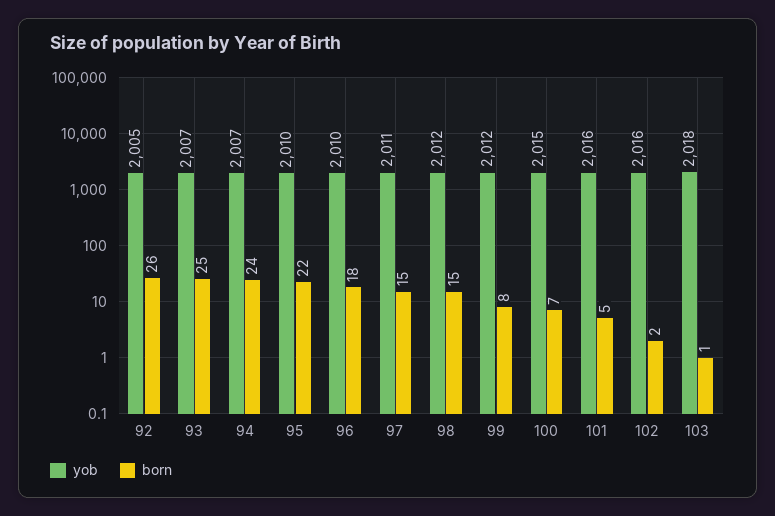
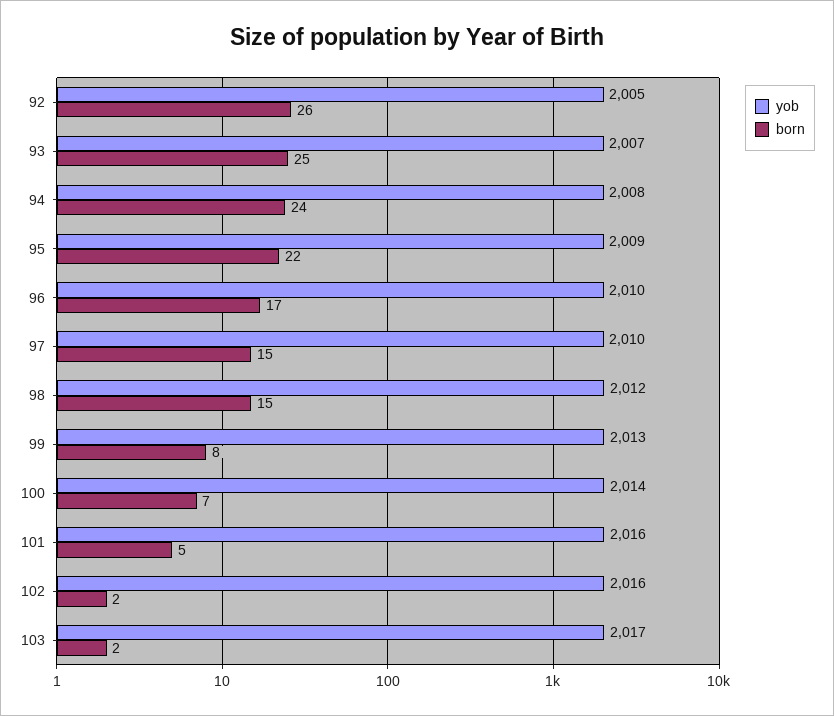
  {
    "yob": {
      "92": 2005,
      "93": 2007,
-     "94": 2007,
+     "94": 2008,
-     "95": 2010,
+     "95": 2009,
      "96": 2010,
-     "97": 2011,
+     "97": 2010,
      "98": 2012,
-     "99": 2012,
+     "99": 2013,
-     "100": 2015,
+     "100": 2014,
      "101": 2016,
      "102": 2016,
-     "103": 2018
+     "103": 2017
    },
    "born": {
      "92": 26,
      "93": 25,
      "94": 24,
      "95": 22,
-     "96": 18,
+     "96": 17,
      "97": 15,
      "98": 15,
      "99": 8,
      "100": 7,
      "101": 5,
      "102": 2,
-     "103": 1
+     "103": 2
    }
  }

